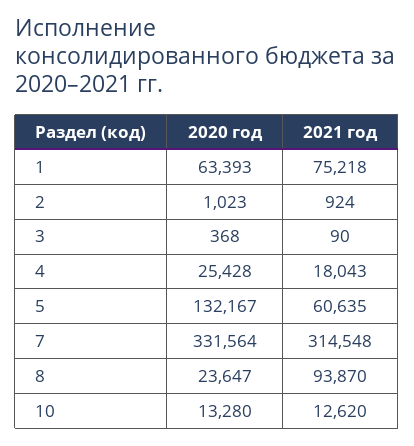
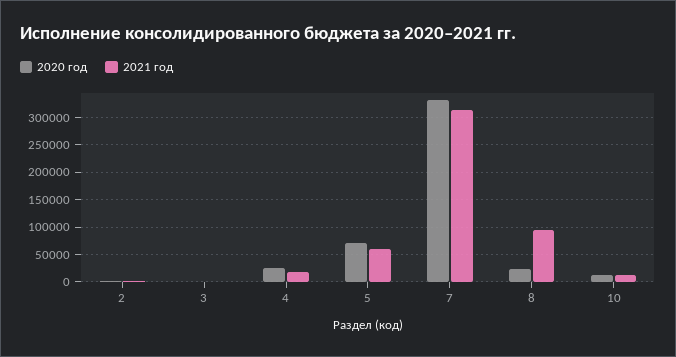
  {
    "2020 год": {
-     "1": 63393,
      "2": 1023,
      "3": 368,
      "4": 25428,
-     "5": 132167,
+     "5": 75000,
      "7": 331564,
      "8": 23647,
      "10": 13280
    },
    "2021 год": {
-     "1": 75218,
      "2": 924,
      "3": 90,
      "4": 18043,
      "5": 60635,
      "7": 314548,
      "8": 93870,
      "10": 12620
    }
  }

